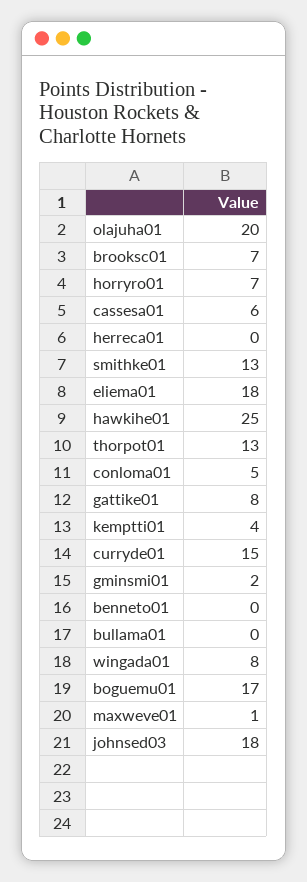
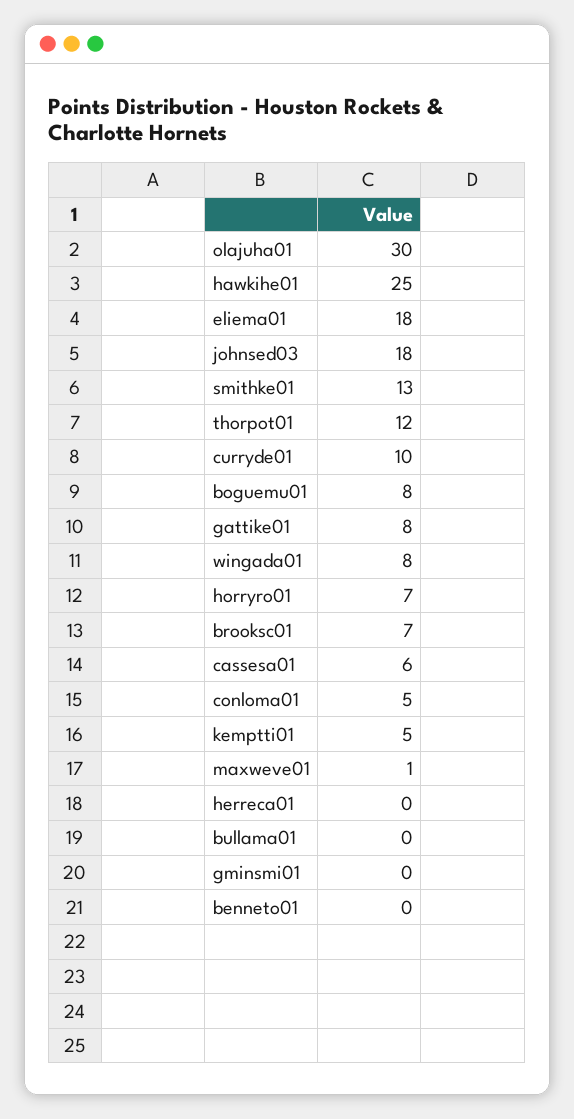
  {
-   "olajuha01": 20,
+   "olajuha01": 30,
    "brooksc01": 7,
    "horryro01": 7,
    "cassesa01": 6,
    "herreca01": 0,
    "smithke01": 13,
    "eliema01": 18,
    "hawkihe01": 25,
-   "thorpot01": 13,
+   "thorpot01": 12,
    "conloma01": 5,
    "gattike01": 8,
-   "kemptti01": 4,
+   "kemptti01": 5,
-   "curryde01": 15,
+   "curryde01": 10,
-   "gminsmi01": 2,
+   "gminsmi01": 0,
    "benneto01": 0,
    "bullama01": 0,
    "wingada01": 8,
-   "boguemu01": 17,
+   "boguemu01": 8,
    "maxweve01": 1,
    "johnsed03": 18
  }

